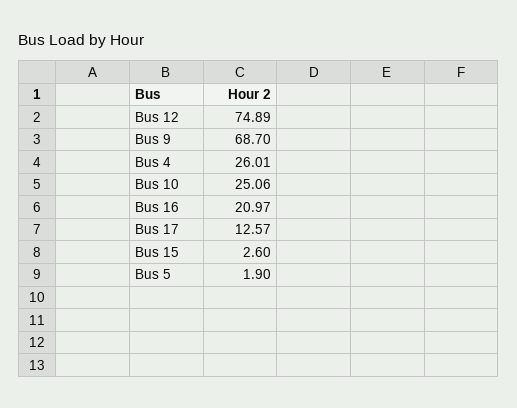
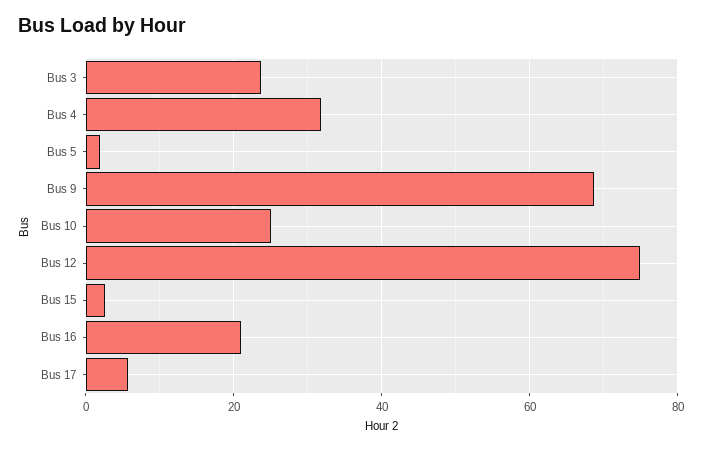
  {
    "Bus 12": 74.89,
    "Bus 9": 68.7,
-   "Bus 4": 26.01,
+   "Bus 4": 32,
    "Bus 10": 25.06,
    "Bus 16": 20.97,
-   "Bus 17": 12.57,
+   "Bus 17": 6,
    "Bus 15": 2.6,
-   "Bus 5": 1.9
+   "Bus 5": 1.9,
+   "Bus 3": 24
  }

